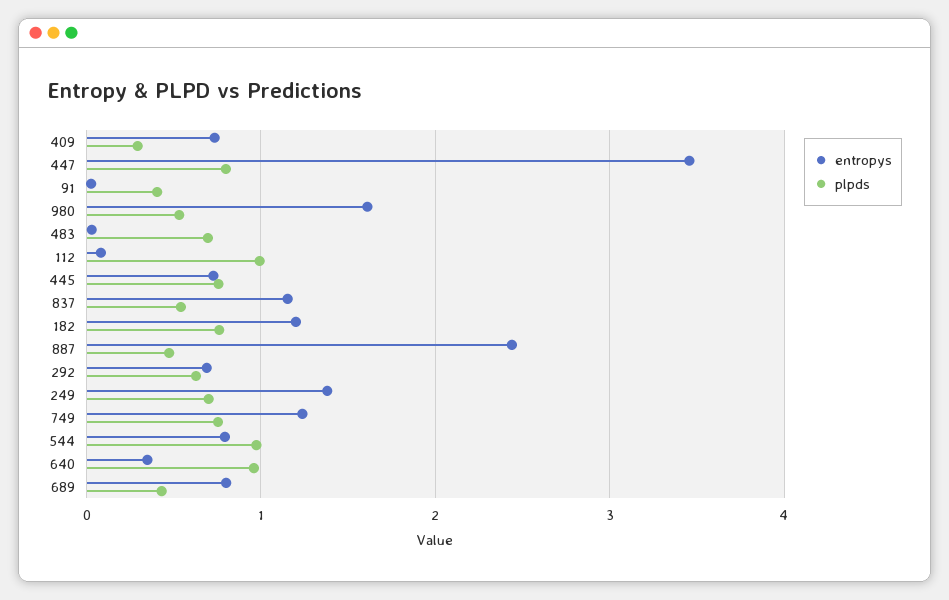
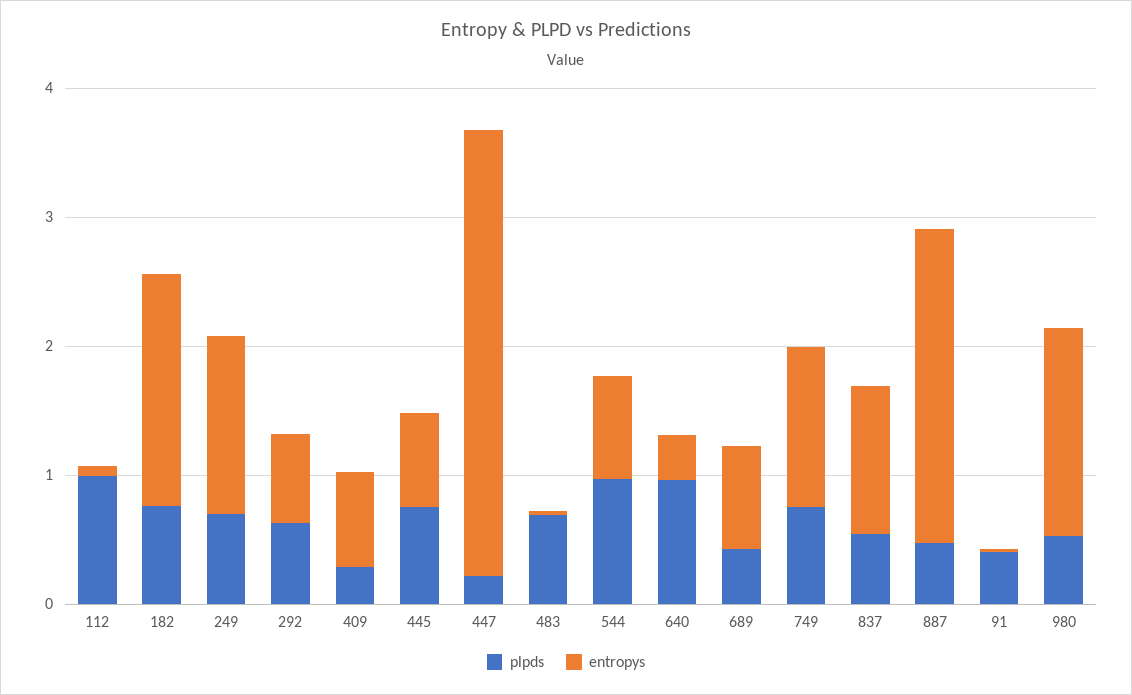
  {
    "entropys": {
      "409": 0.7,
      "447": 3.5,
      "91": 0,
      "980": 1.6,
      "483": 0,
      "112": 0.1,
      "445": 0.7,
      "837": 1.2,
-     "182": 1.2,
+     "182": 1.8,
      "887": 2.4,
      "292": 0.7,
      "249": 1.4,
      "749": 1.2,
      "544": 0.8,
      "640": 0.3,
      "689": 0.8
    },
    "plpds": {
      "409": 0.3,
-     "447": 0.8,
+     "447": 0.2,
      "91": 0.4,
      "980": 0.5,
      "483": 0.7,
      "112": 1,
      "445": 0.8,
      "837": 0.5,
      "182": 0.8,
      "887": 0.5,
      "292": 0.6,
      "249": 0.7,
      "749": 0.8,
      "544": 1,
      "640": 1,
      "689": 0.4
    }
  }

